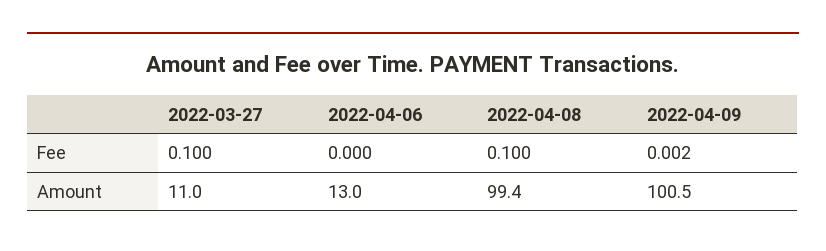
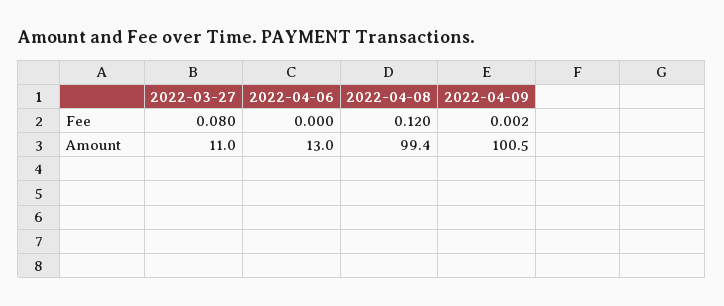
  {
    "2022-03-27": {
-     "Fee": 0.1,
+     "Fee": 0.08,
      "Amount": 11
    },
    "2022-04-06": {
      "Fee": 0,
      "Amount": 13
    },
    "2022-04-08": {
-     "Fee": 0.1,
+     "Fee": 0.12,
      "Amount": 99.4
    },
    "2022-04-09": {
      "Fee": 0.002,
      "Amount": 100.5
    }
  }

